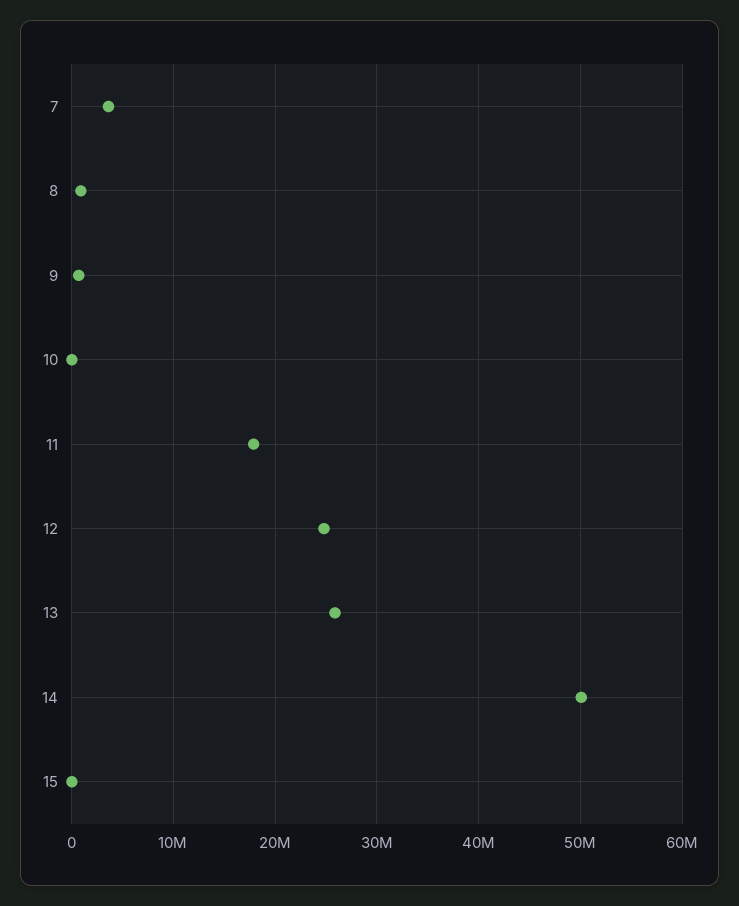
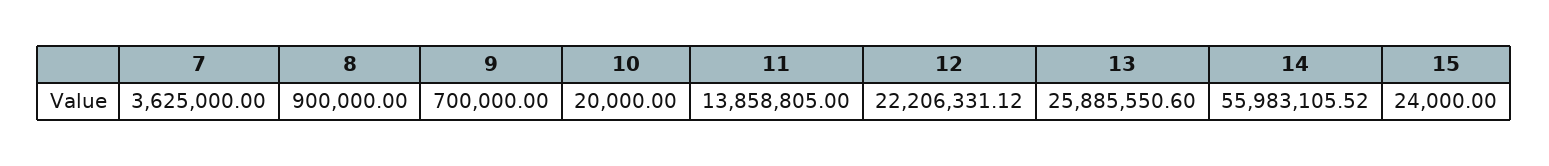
  {
    "7": 3625000,
    "8": 900000,
    "9": 700000,
    "10": 20000,
-   "11": 18000000,
+   "11": 13858805,
-   "12": 25000000,
+   "12": 22206331.12,
    "13": 25885550.6,
-   "14": 50000000,
+   "14": 55983105.52,
    "15": 24000
  }

